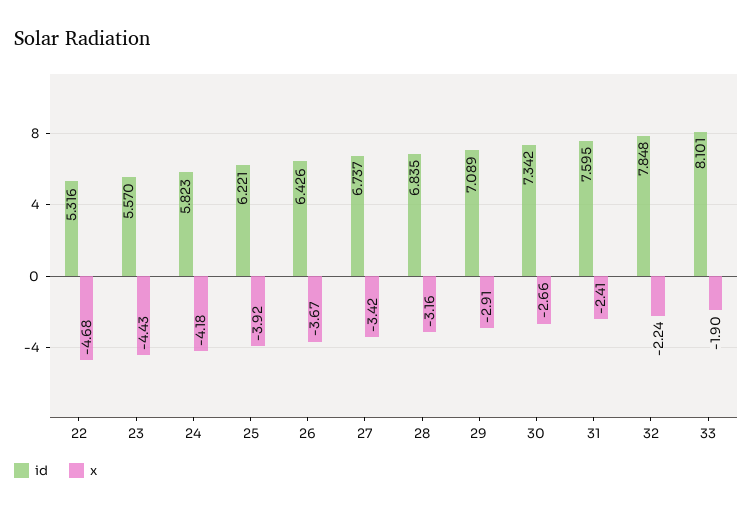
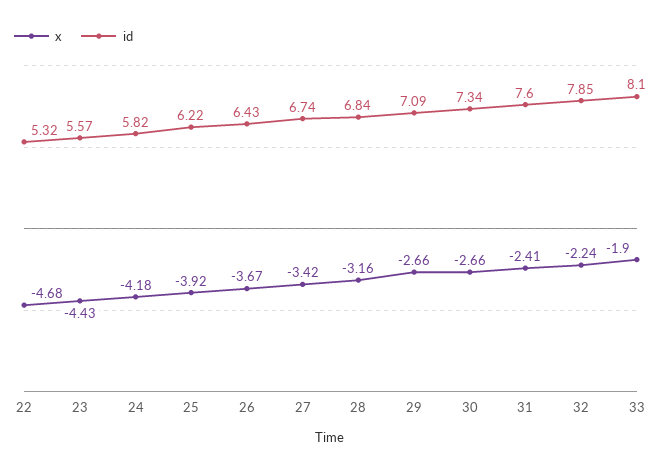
  {
    "id": {
      "22": 5.316,
      "23": 5.57,
      "24": 5.823,
      "25": 6.221,
      "26": 6.426,
      "27": 6.737,
      "28": 6.835,
      "29": 7.089,
      "30": 7.342,
      "31": 7.595,
      "32": 7.848,
      "33": 8.101
    },
    "x": {
      "22": -4.68,
      "23": -4.43,
      "24": -4.18,
      "25": -3.92,
      "26": -3.67,
      "27": -3.42,
      "28": -3.16,
-     "29": -2.91,
+     "29": -2.66,
      "30": -2.66,
      "31": -2.41,
      "32": -2.24,
      "33": -1.9
    }
  }

